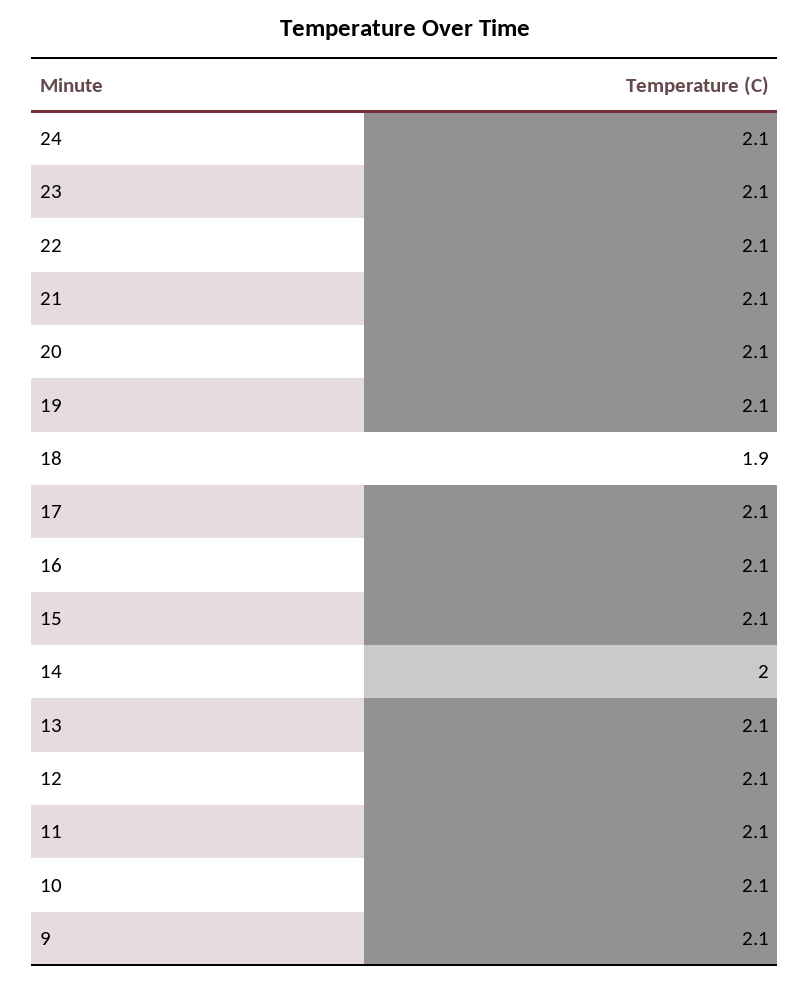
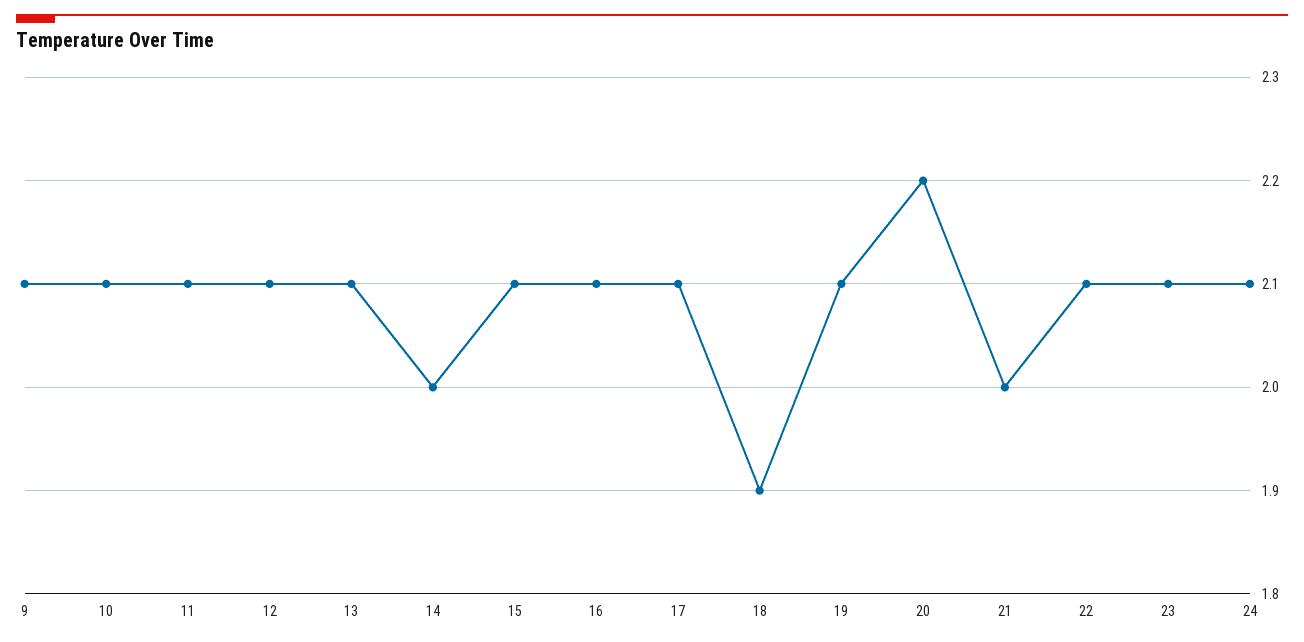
  {
    "24": 2.1,
    "23": 2.1,
    "22": 2.1,
-   "21": 2.1,
+   "21": 2,
-   "20": 2.1,
+   "20": 2.2,
    "19": 2.1,
    "18": 1.9,
    "17": 2.1,
    "16": 2.1,
    "15": 2.1,
    "14": 2,
    "13": 2.1,
    "12": 2.1,
    "11": 2.1,
    "10": 2.1,
    "9": 2.1
  }

